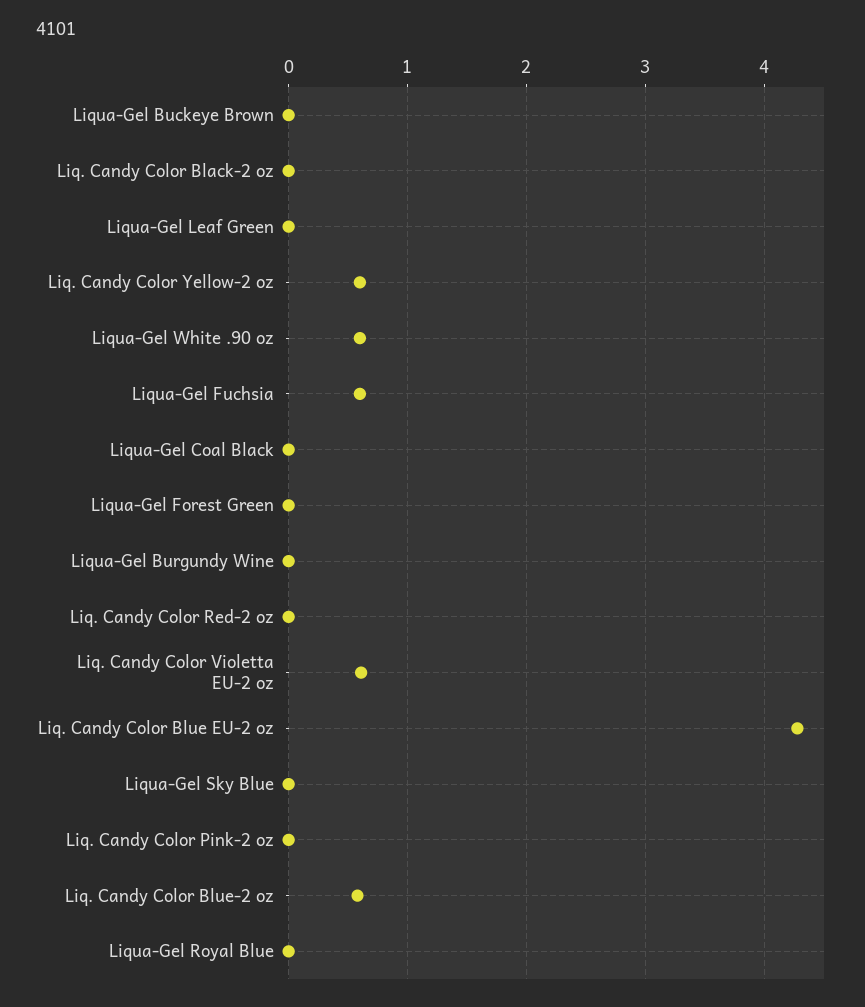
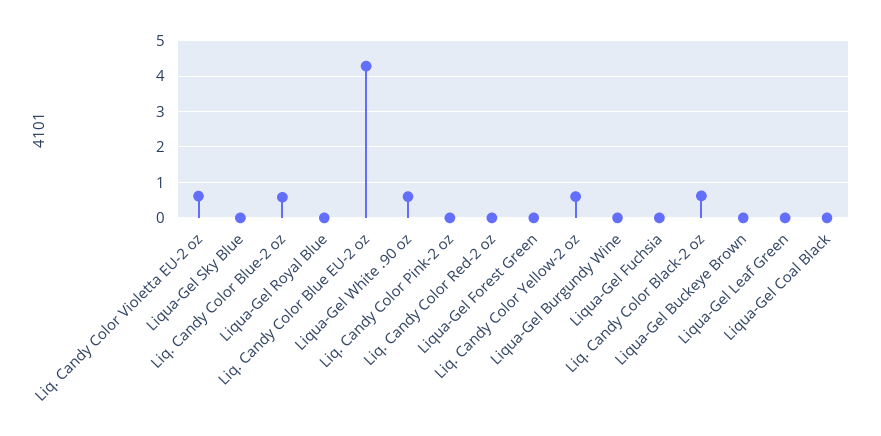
  {
    "Liqua-Gel Buckeye Brown": 0,
-   "Liq. Candy Color Black-2 oz": 0,
+   "Liq. Candy Color Black-2 oz": 0.6,
    "Liqua-Gel Leaf Green": 0,
    "Liq. Candy Color Yellow-2 oz": 0.6,
    "Liqua-Gel White .90 oz": 0.6,
-   "Liqua-Gel Fuchsia": 0.6,
+   "Liqua-Gel Fuchsia": 0,
    "Liqua-Gel Coal Black": 0,
    "Liqua-Gel Forest Green": 0,
    "Liqua-Gel Burgundy Wine": 0,
    "Liq. Candy Color Red-2 oz": 0,
    "Liq. Candy Color Violetta EU-2 oz": 0.6,
    "Liq. Candy Color Blue EU-2 oz": 4.3,
    "Liqua-Gel Sky Blue": 0,
    "Liq. Candy Color Pink-2 oz": 0,
    "Liq. Candy Color Blue-2 oz": 0.6,
    "Liqua-Gel Royal Blue": 0
  }

